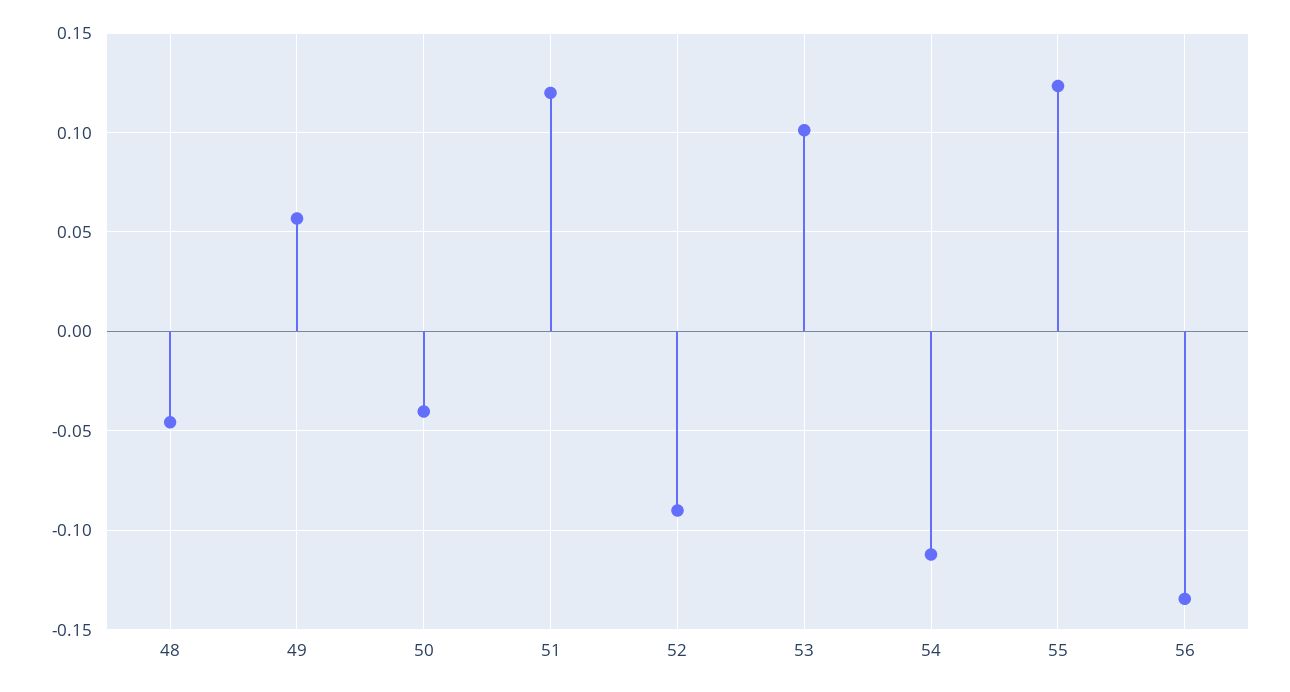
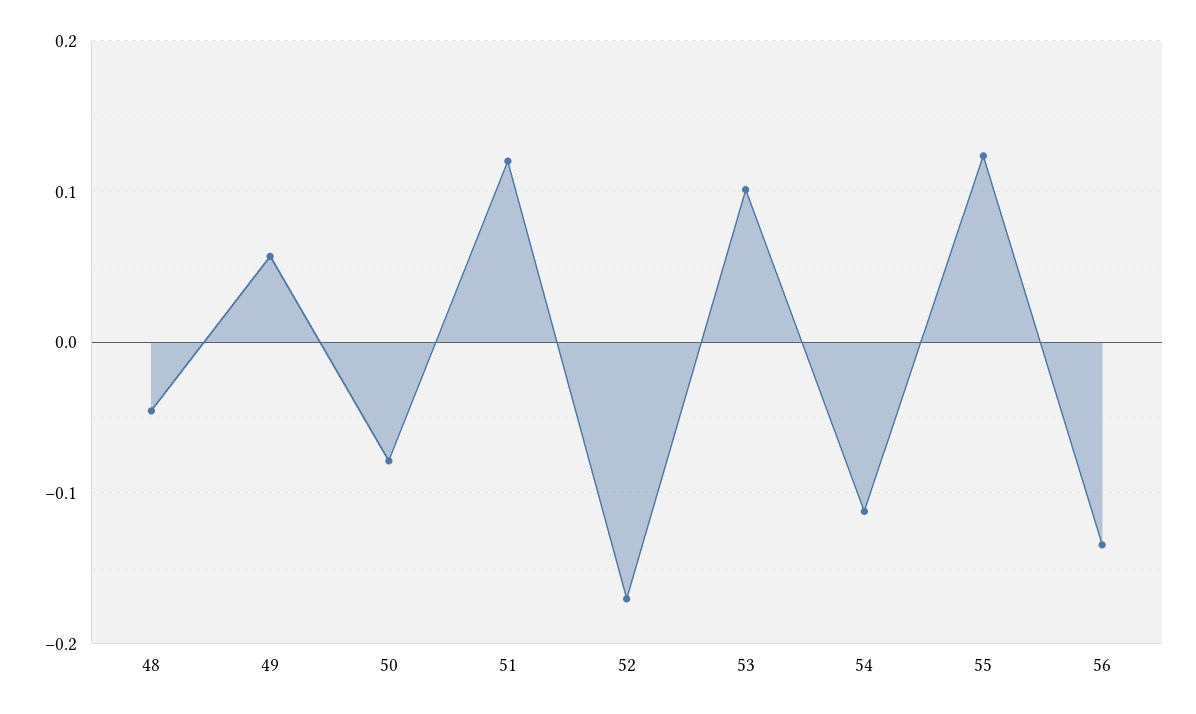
  {
    "48": -0.045,
    "49": 0.055,
-   "50": -0.04,
+   "50": -0.08,
    "51": 0.12,
-   "52": -0.09,
+   "52": -0.17,
    "53": 0.1,
    "54": -0.11,
    "55": 0.125,
    "56": -0.135
  }

